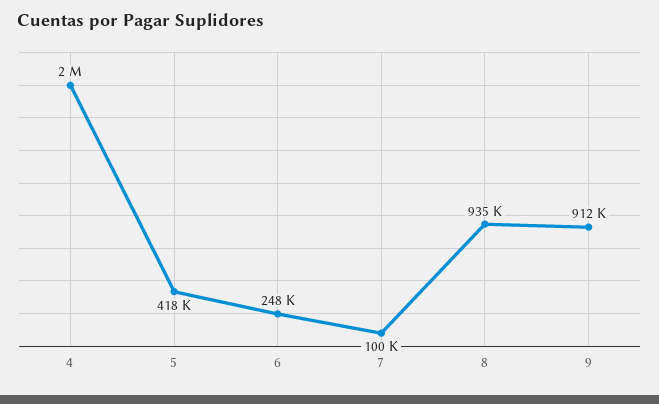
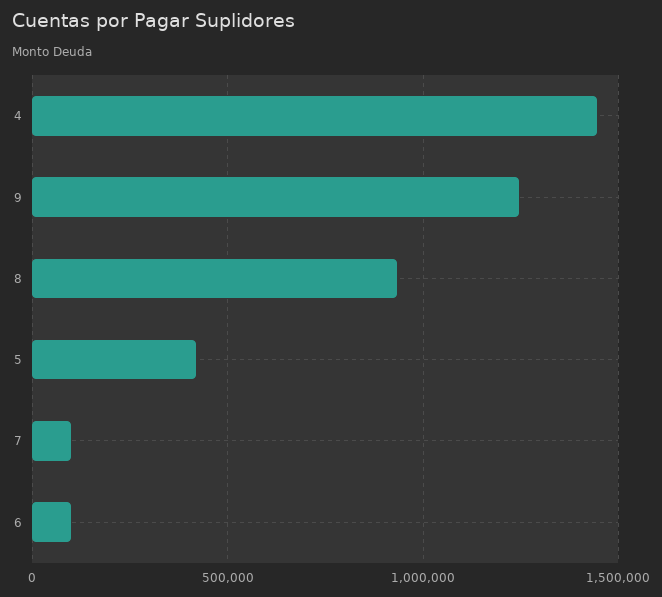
  {
-   "4": 2000000,
+   "4": 1450000,
    "5": 418000,
-   "6": 248000,
+   "6": 100000,
    "7": 100000,
    "8": 935000,
-   "9": 912000
+   "9": 1250000
  }

